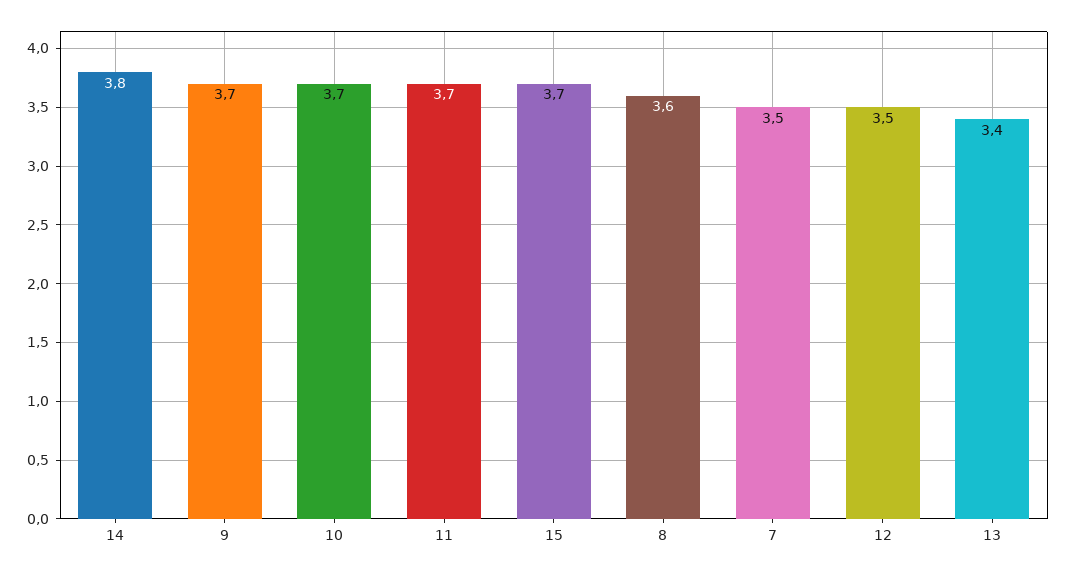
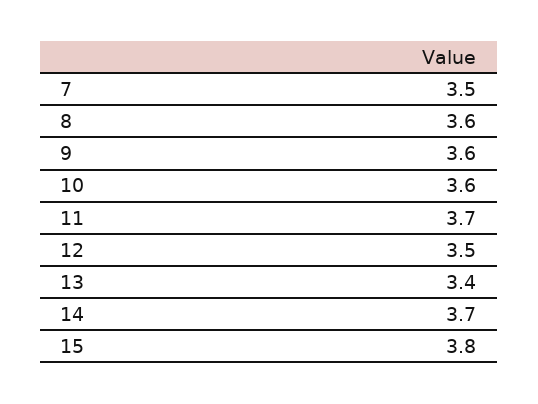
  {
-   "14": 3.8,
+   "14": 3.7,
-   "9": 3.7,
+   "9": 3.6,
-   "10": 3.7,
+   "10": 3.6,
    "11": 3.7,
-   "15": 3.7,
+   "15": 3.8,
    "8": 3.6,
    "7": 3.5,
    "12": 3.5,
    "13": 3.4
  }

